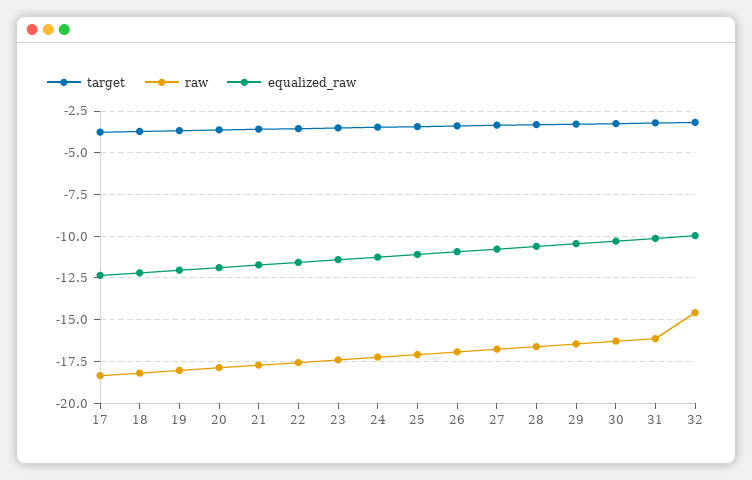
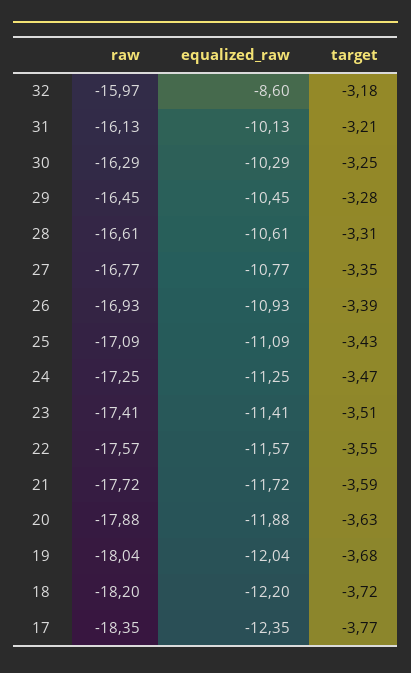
  {
    "target": {
      "17": -3.77,
      "18": -3.72,
      "19": -3.68,
      "20": -3.63,
      "21": -3.59,
      "22": -3.55,
      "23": -3.51,
      "24": -3.47,
      "25": -3.43,
      "26": -3.39,
      "27": -3.35,
      "28": -3.31,
      "29": -3.28,
      "30": -3.25,
      "31": -3.21,
      "32": -3.18
    },
    "raw": {
      "17": -18.35,
      "18": -18.2,
      "19": -18.04,
      "20": -17.88,
      "21": -17.72,
      "22": -17.57,
      "23": -17.41,
      "24": -17.25,
      "25": -17.09,
      "26": -16.93,
      "27": -16.77,
      "28": -16.61,
      "29": -16.45,
      "30": -16.29,
      "31": -16.13,
-     "32": -14.5
+     "32": -15.97
    },
    "equalized_raw": {
      "17": -12.35,
      "18": -12.2,
      "19": -12.04,
      "20": -11.88,
      "21": -11.72,
      "22": -11.57,
      "23": -11.41,
      "24": -11.25,
      "25": -11.09,
      "26": -10.93,
      "27": -10.77,
      "28": -10.61,
      "29": -10.45,
      "30": -10.29,
      "31": -10.13,
-     "32": -10
+     "32": -8.6
    }
  }

